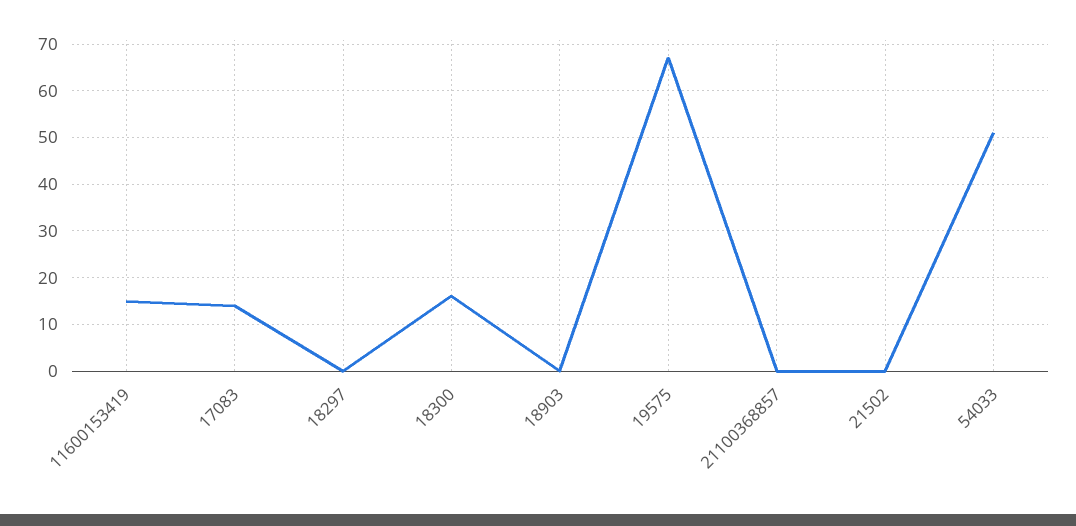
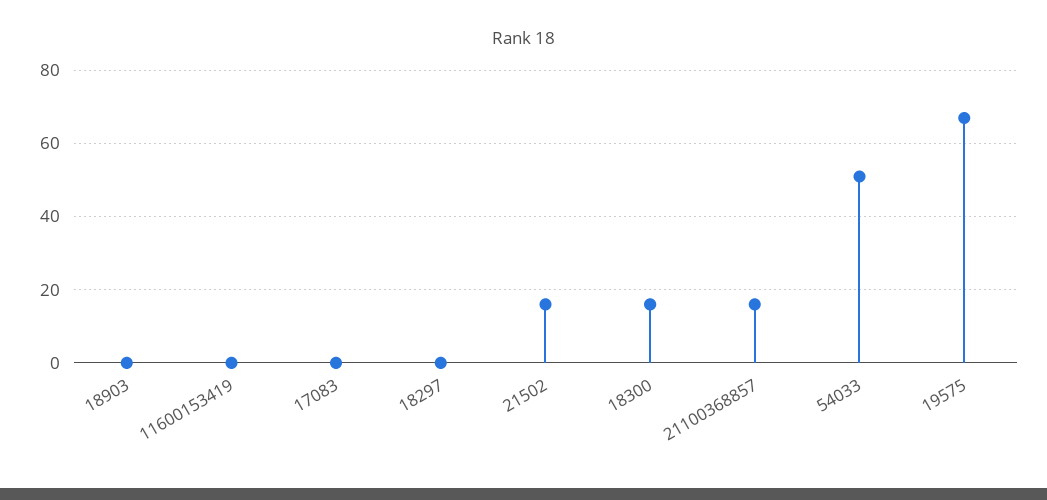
  {
-   "11600153419": 15,
+   "11600153419": 0,
-   "17083": 15,
+   "17083": 0,
    "18297": 0,
    "18300": 15,
    "18903": 0,
    "19575": 65,
-   "21100368857": 0,
+   "21100368857": 15,
-   "21502": 0,
+   "21502": 15,
    "54033": 50
  }

